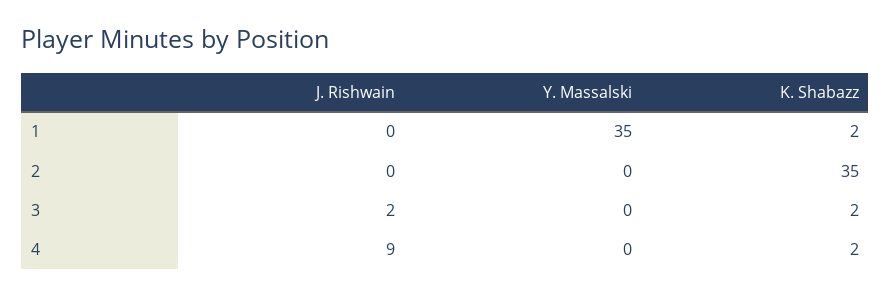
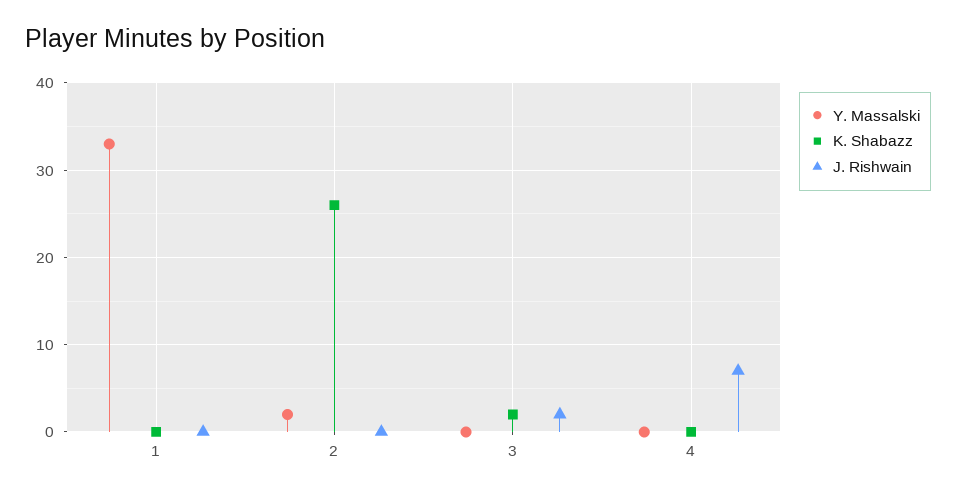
  {
    "J. Rishwain": {
      "1": 0,
      "2": 0,
      "3": 2,
-     "4": 9
+     "4": 7
    },
    "Y. Massalski": {
-     "1": 35,
+     "1": 33,
-     "2": 0,
+     "2": 2,
      "3": 0,
      "4": 0
    },
    "K. Shabazz": {
-     "1": 2,
+     "1": 0,
-     "2": 35,
+     "2": 26,
      "3": 2,
-     "4": 2
+     "4": 0
    }
  }

